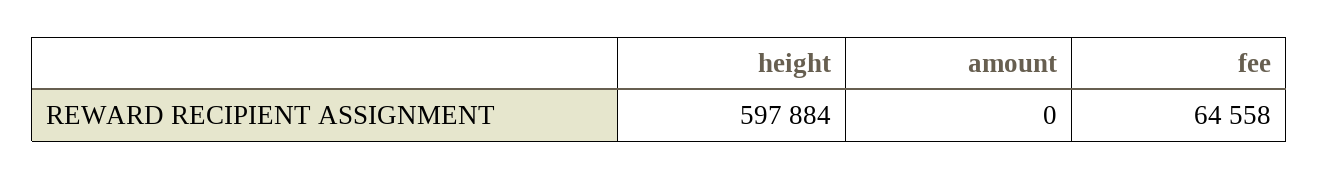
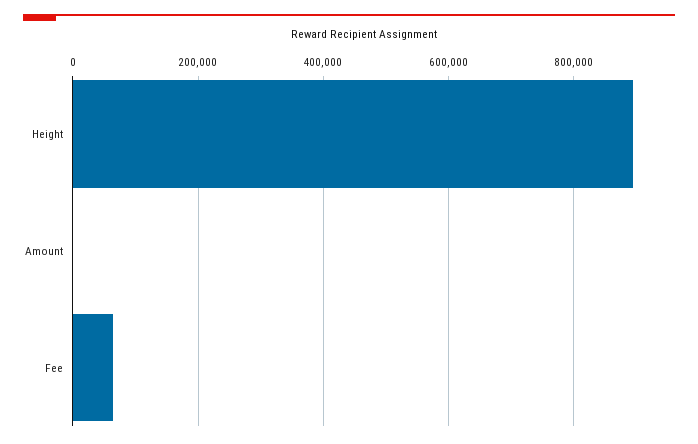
  {
-   "height": 597884,
+   "height": 900000,
    "amount": 0,
    "fee": 64558
  }

